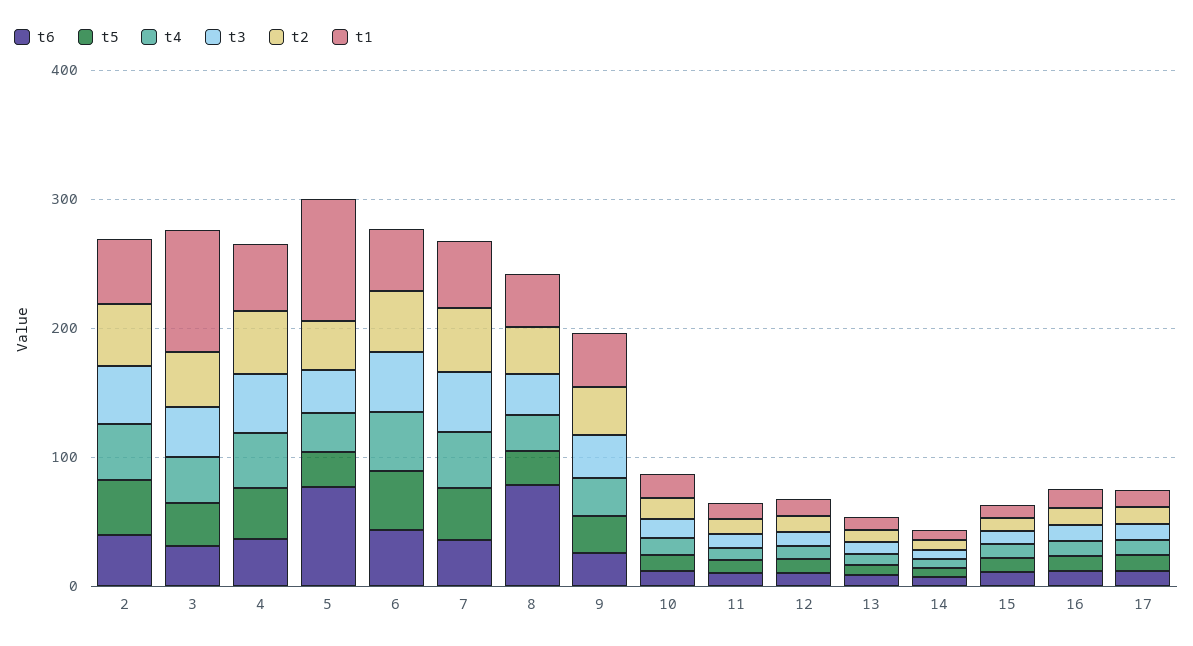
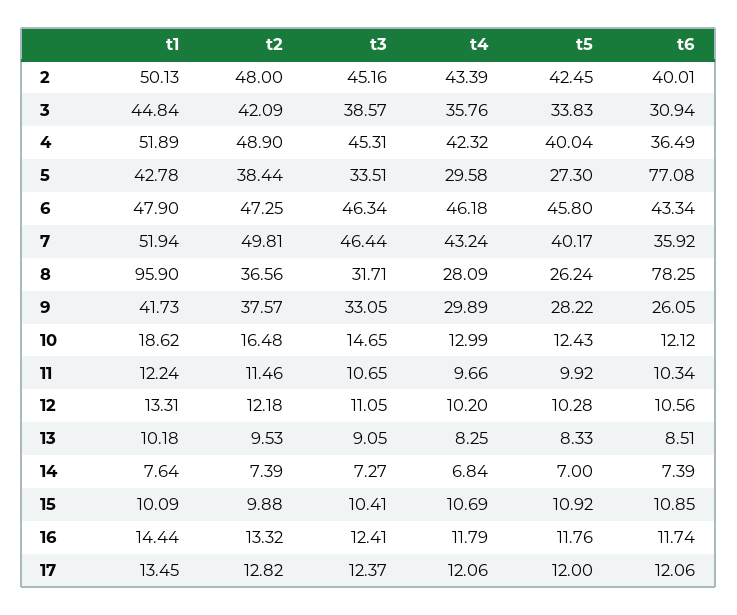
  {
    "t6": {
      "2": 40.01,
      "3": 30.94,
      "4": 36.49,
      "5": 77.08,
      "6": 43.34,
      "7": 35.92,
      "8": 78.25,
      "9": 26.05,
      "10": 12.12,
      "11": 10.34,
      "12": 10.56,
      "13": 8.51,
      "14": 7.39,
      "15": 10.85,
      "16": 11.74,
      "17": 12.06
    },
    "t5": {
      "2": 42.45,
      "3": 33.83,
      "4": 40.04,
      "5": 27.3,
      "6": 45.8,
      "7": 40.17,
      "8": 26.24,
      "9": 28.22,
      "10": 12.43,
      "11": 9.92,
      "12": 10.28,
      "13": 8.33,
      "14": 7,
      "15": 10.92,
      "16": 11.76,
      "17": 12
    },
    "t4": {
      "2": 43.39,
      "3": 35.76,
      "4": 42.32,
      "5": 29.58,
      "6": 46.18,
      "7": 43.24,
      "8": 28.09,
      "9": 29.89,
      "10": 12.99,
      "11": 9.66,
      "12": 10.2,
      "13": 8.25,
      "14": 6.84,
      "15": 10.69,
      "16": 11.79,
      "17": 12.06
    },
    "t3": {
      "2": 45.16,
      "3": 38.57,
      "4": 45.31,
      "5": 33.51,
      "6": 46.34,
      "7": 46.44,
      "8": 31.71,
      "9": 33.05,
      "10": 14.65,
      "11": 10.65,
      "12": 11.05,
      "13": 9.05,
      "14": 7.27,
      "15": 10.41,
      "16": 12.41,
      "17": 12.37
    },
    "t2": {
      "2": 48,
      "3": 42.09,
      "4": 48.9,
      "5": 38.44,
      "6": 47.25,
      "7": 49.81,
      "8": 36.56,
      "9": 37.57,
      "10": 16.48,
      "11": 11.46,
      "12": 12.18,
      "13": 9.53,
      "14": 7.39,
      "15": 9.88,
      "16": 13.32,
      "17": 12.82
    },
    "t1": {
      "2": 50.13,
-     "3": 100,
+     "3": 44.84,
      "4": 51.89,
-     "5": 100,
+     "5": 42.78,
      "6": 47.9,
      "7": 51.94,
-     "8": 40,
+     "8": 95.9,
      "9": 41.73,
      "10": 18.62,
      "11": 12.24,
      "12": 13.31,
      "13": 10.18,
      "14": 7.64,
      "15": 10.09,
      "16": 14.44,
      "17": 13.45
    }
  }

